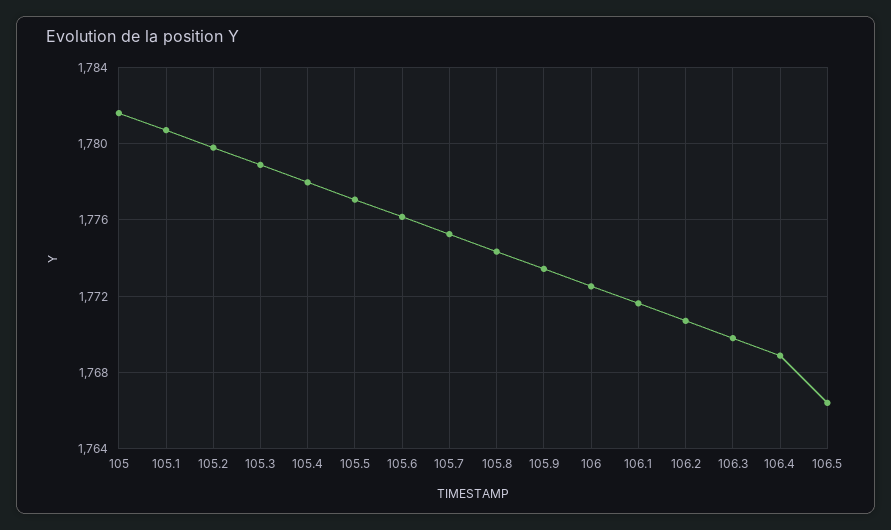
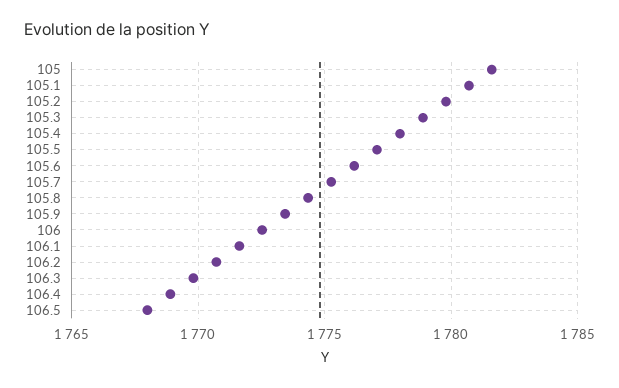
  {
    "105": 1781.5,
    "105.1": 1780.5,
    "105.2": 1780,
    "105.3": 1779,
    "105.4": 1778,
    "105.5": 1777,
    "105.6": 1776,
    "105.7": 1775.5,
    "105.8": 1774.5,
    "105.9": 1773.5,
    "106": 1772.5,
    "106.1": 1771.5,
    "106.2": 1770.5,
    "106.3": 1770,
    "106.4": 1769,
-   "106.5": 1766.5
+   "106.5": 1768
  }

